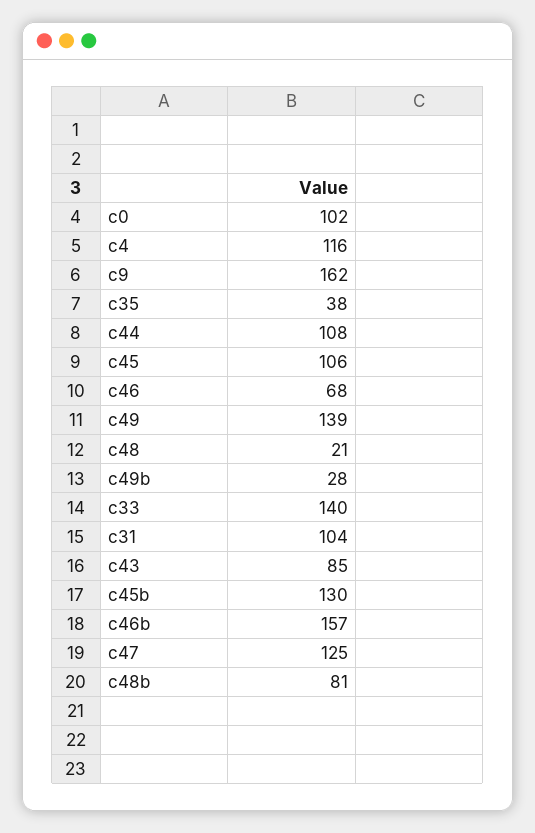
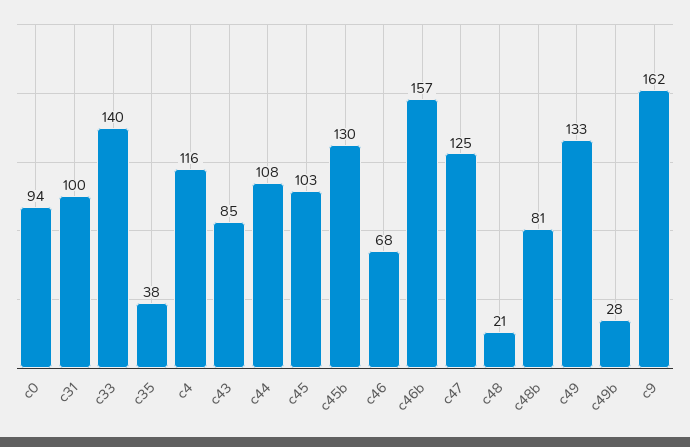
  {
-   "c0": 102,
+   "c0": 94,
    "c4": 116,
    "c9": 162,
    "c35": 38,
    "c44": 108,
-   "c45": 106,
+   "c45": 103,
    "c46": 68,
-   "c49": 139,
+   "c49": 133,
    "c48": 21,
    "c49b": 28,
    "c33": 140,
-   "c31": 104,
+   "c31": 100,
    "c43": 85,
    "c45b": 130,
    "c46b": 157,
    "c47": 125,
    "c48b": 81
  }

